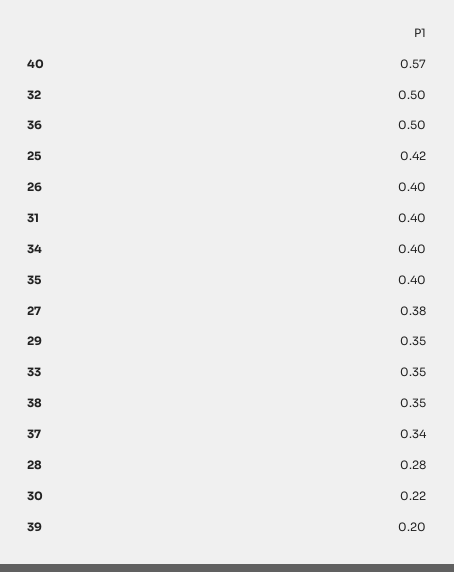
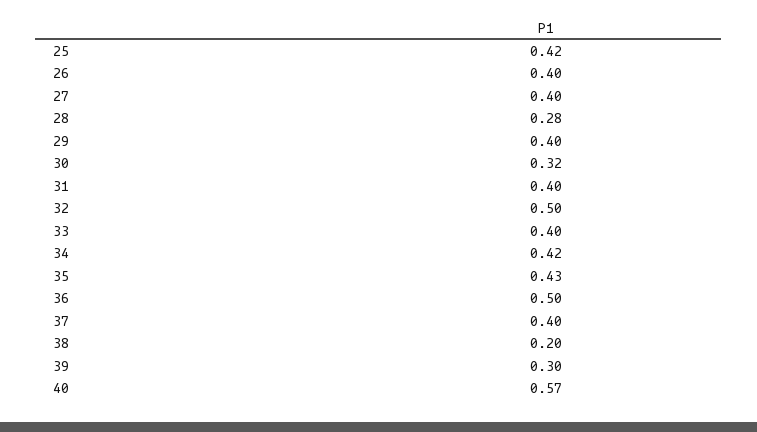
  {
    "40": 0.57,
    "32": 0.5,
    "36": 0.5,
    "25": 0.42,
    "26": 0.4,
    "31": 0.4,
-   "34": 0.4,
+   "34": 0.42,
-   "35": 0.4,
+   "35": 0.43,
-   "27": 0.38,
+   "27": 0.4,
-   "29": 0.35,
+   "29": 0.4,
-   "33": 0.35,
+   "33": 0.4,
-   "38": 0.35,
+   "38": 0.2,
-   "37": 0.34,
+   "37": 0.4,
    "28": 0.28,
-   "30": 0.22,
+   "30": 0.32,
-   "39": 0.2
+   "39": 0.3
  }

